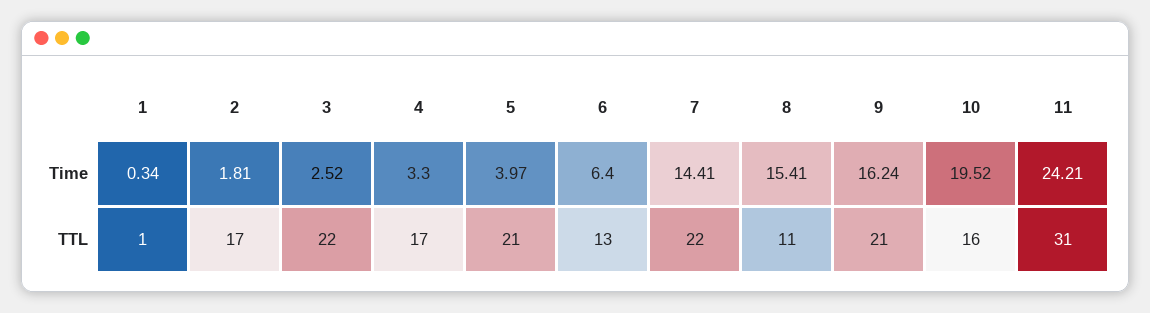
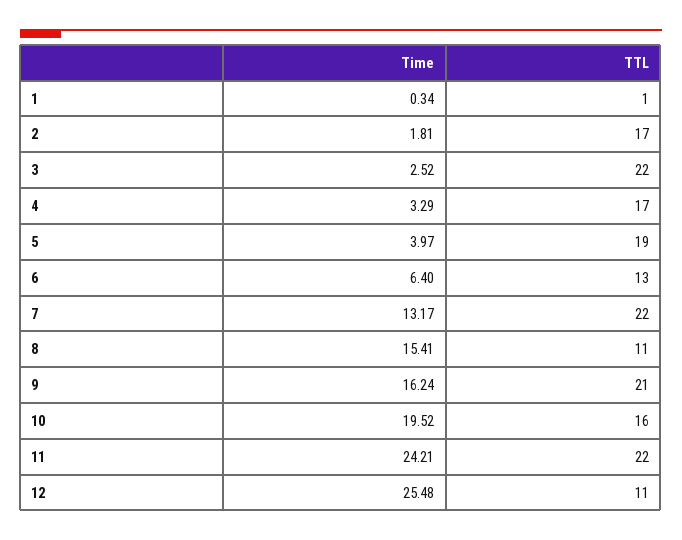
  {
    "1": {
      "Time": 0.34,
      "TTL": 1
    },
    "2": {
      "Time": 1.81,
      "TTL": 17
    },
    "3": {
      "Time": 2.52,
      "TTL": 22
    },
    "4": {
-     "Time": 3.3,
+     "Time": 3.29,
      "TTL": 17
    },
    "5": {
      "Time": 3.97,
-     "TTL": 21
+     "TTL": 19
    },
    "6": {
      "Time": 6.4,
      "TTL": 13
    },
    "7": {
-     "Time": 14.41,
+     "Time": 13.17,
      "TTL": 22
    },
    "8": {
      "Time": 15.41,
      "TTL": 11
    },
    "9": {
      "Time": 16.24,
      "TTL": 21
    },
    "10": {
      "Time": 19.52,
      "TTL": 16
    },
    "11": {
      "Time": 24.21,
-     "TTL": 31
+     "TTL": 22
-   }
+   },
+   "12": {
+     "Time": 25.48,
+     "TTL": 11
+   }
  }

